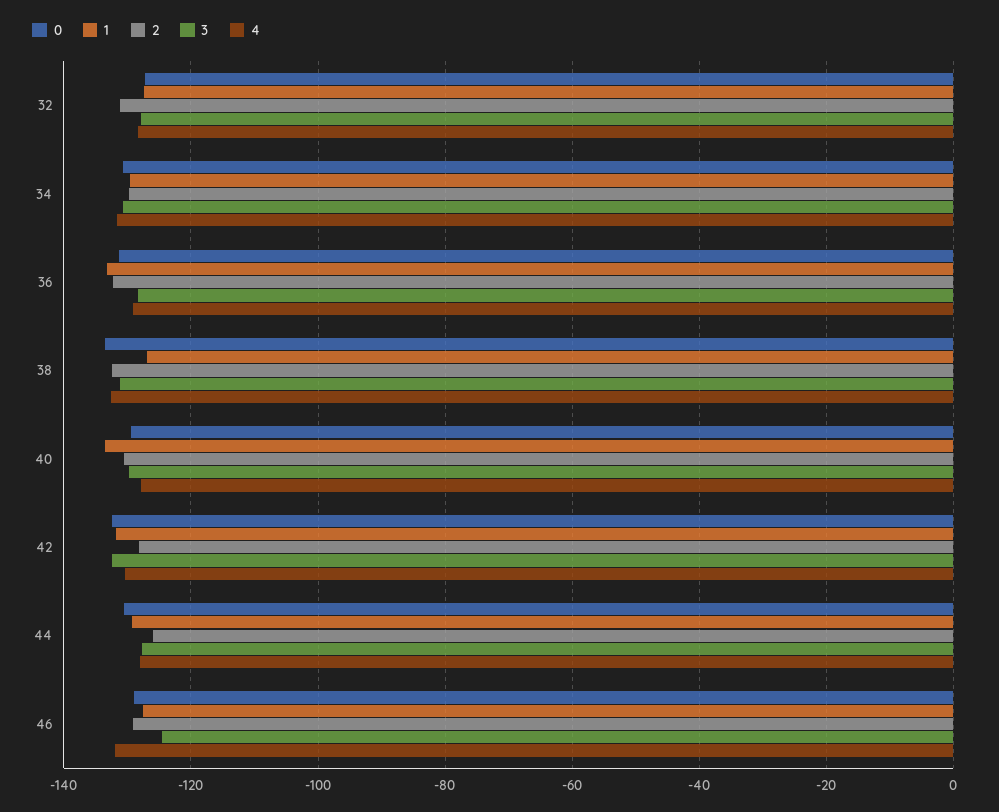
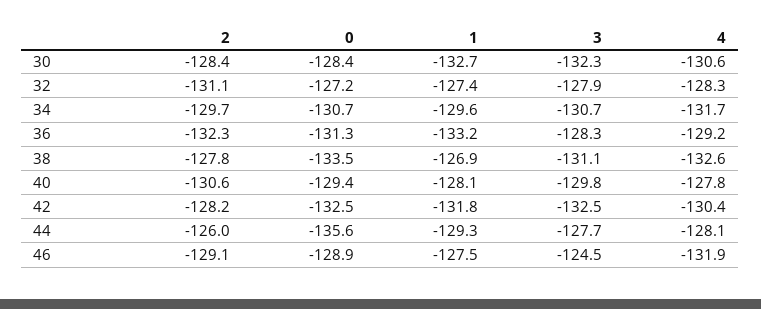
  {
    "0": {
      "32": -127.2,
      "34": -130.7,
      "36": -131.3,
      "38": -133.5,
      "40": -129.4,
      "42": -132.5,
-     "44": -130,
+     "44": -135.6,
-     "46": -128.9
+     "46": -128.9,
+     "30": -128.4
    },
    "1": {
      "32": -127.4,
      "34": -129.6,
      "36": -133.2,
      "38": -126.9,
-     "40": -134,
+     "40": -128.1,
      "42": -131.8,
      "44": -129.3,
-     "46": -127.5
+     "46": -127.5,
+     "30": -132.7
    },
    "2": {
      "32": -131.1,
      "34": -129.7,
      "36": -132.3,
-     "38": -132,
+     "38": -127.8,
      "40": -130.6,
      "42": -128.2,
      "44": -126,
-     "46": -129.1
+     "46": -129.1,
+     "30": -128.4
    },
    "3": {
      "32": -127.9,
      "34": -130.7,
      "36": -128.3,
      "38": -131.1,
      "40": -129.8,
      "42": -132.5,
      "44": -127.7,
-     "46": -124.5
+     "46": -124.5,
+     "30": -132.3
    },
    "4": {
      "32": -128.3,
      "34": -131.7,
      "36": -129.2,
      "38": -132.6,
      "40": -127.8,
      "42": -130.4,
      "44": -128.1,
-     "46": -131.9
+     "46": -131.9,
+     "30": -130.6
    }
  }

